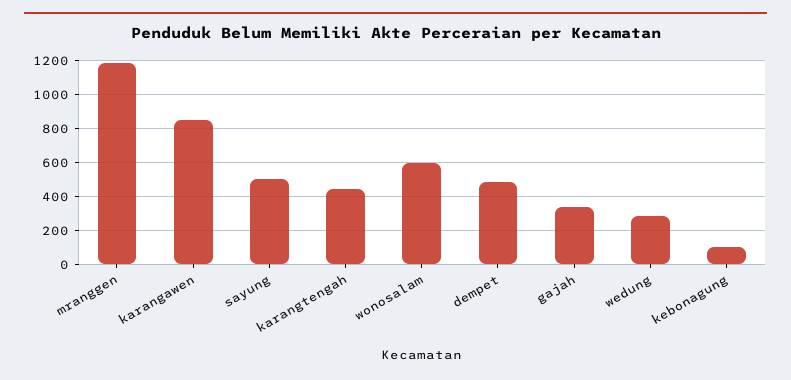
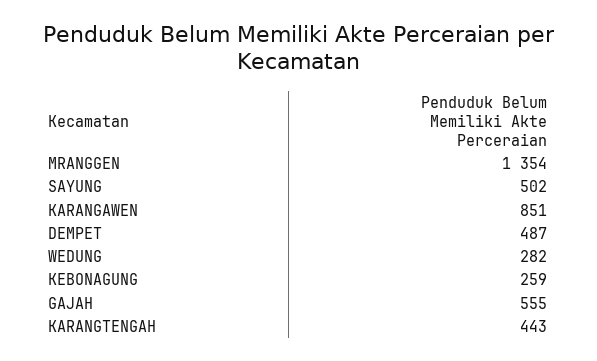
  {
-   "mranggen": 1200,
+   "mranggen": 1354,
    "karangawen": 851,
    "sayung": 502,
    "karangtengah": 443,
-   "wonosalam": 600,
    "dempet": 487,
-   "gajah": 350,
+   "gajah": 555,
    "wedung": 282,
-   "kebonagung": 100
+   "kebonagung": 259
  }

